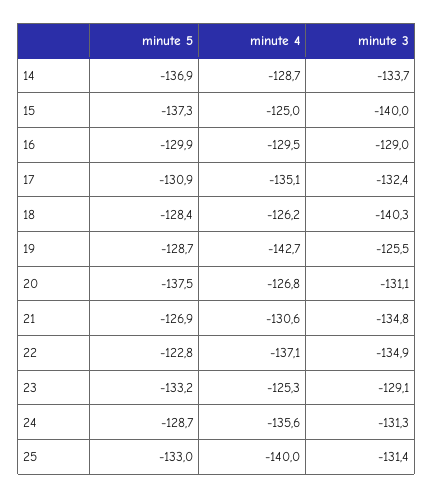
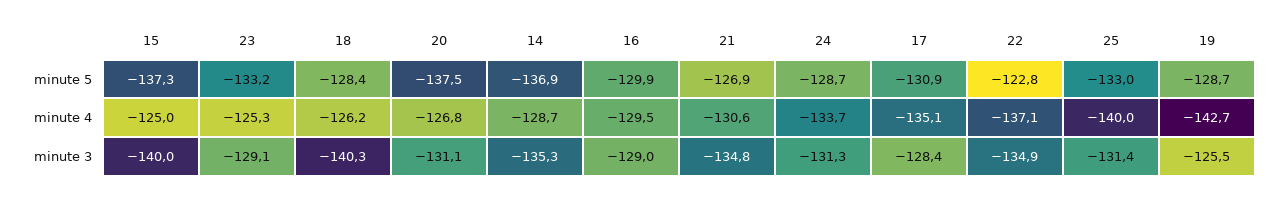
  {
    "minute 5": {
      "14": -136.9,
      "15": -137.3,
      "16": -129.9,
      "17": -130.9,
      "18": -128.4,
      "19": -128.7,
      "20": -137.5,
      "21": -126.9,
      "22": -122.8,
      "23": -133.2,
      "24": -128.7,
      "25": -133
    },
    "minute 4": {
      "14": -128.7,
      "15": -125,
      "16": -129.5,
      "17": -135.1,
      "18": -126.2,
      "19": -142.7,
      "20": -126.8,
      "21": -130.6,
      "22": -137.1,
      "23": -125.3,
-     "24": -135.6,
+     "24": -133.7,
      "25": -140
    },
    "minute 3": {
-     "14": -133.7,
+     "14": -135.3,
      "15": -140,
      "16": -129,
-     "17": -132.4,
+     "17": -128.4,
      "18": -140.3,
      "19": -125.5,
      "20": -131.1,
      "21": -134.8,
      "22": -134.9,
      "23": -129.1,
      "24": -131.3,
      "25": -131.4
    }
  }

